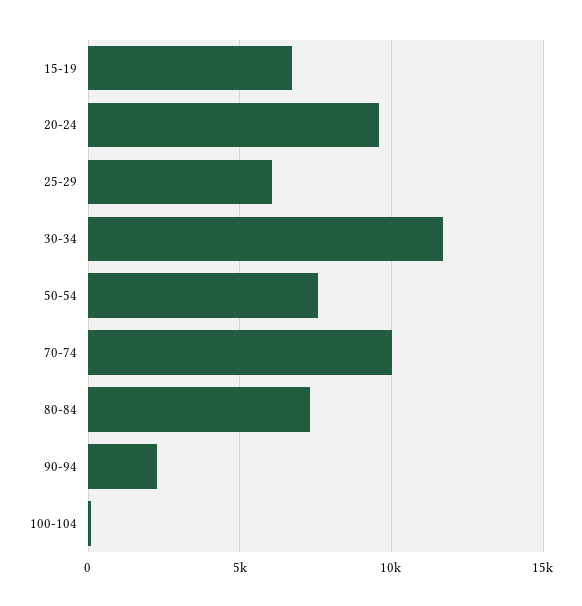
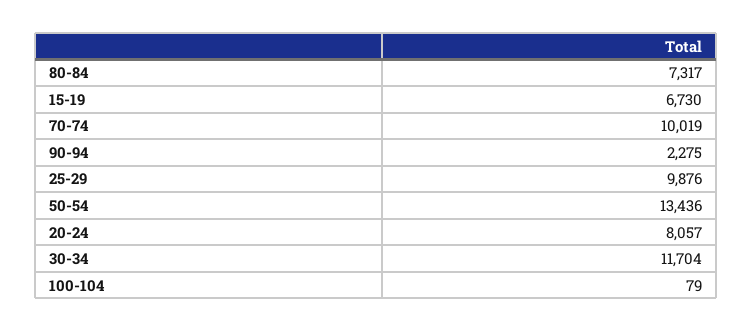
  {
    "15-19": 6730,
-   "20-24": 9500,
+   "20-24": 8057,
-   "25-29": 6000,
+   "25-29": 9876,
    "30-34": 11704,
-   "50-54": 7500,
+   "50-54": 13436,
    "70-74": 10019,
    "80-84": 7317,
    "90-94": 2275,
    "100-104": 79
  }

